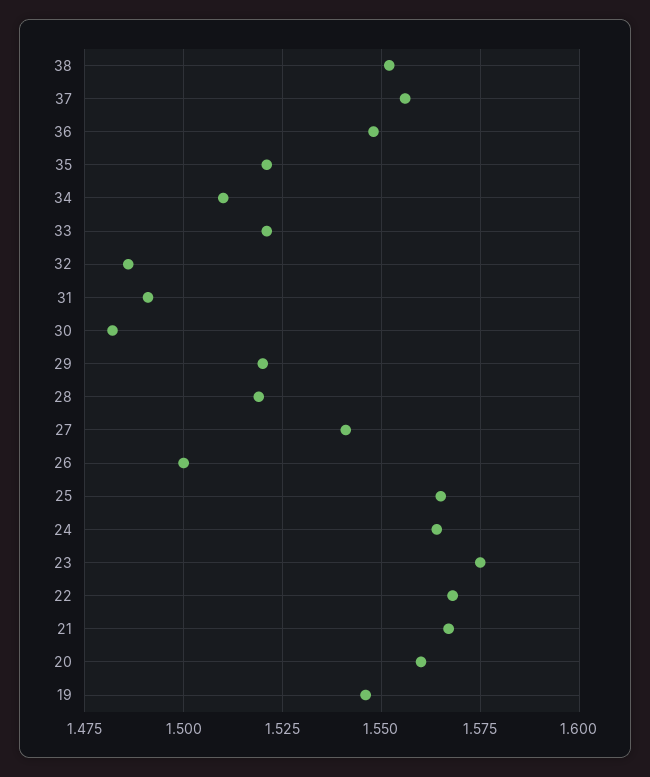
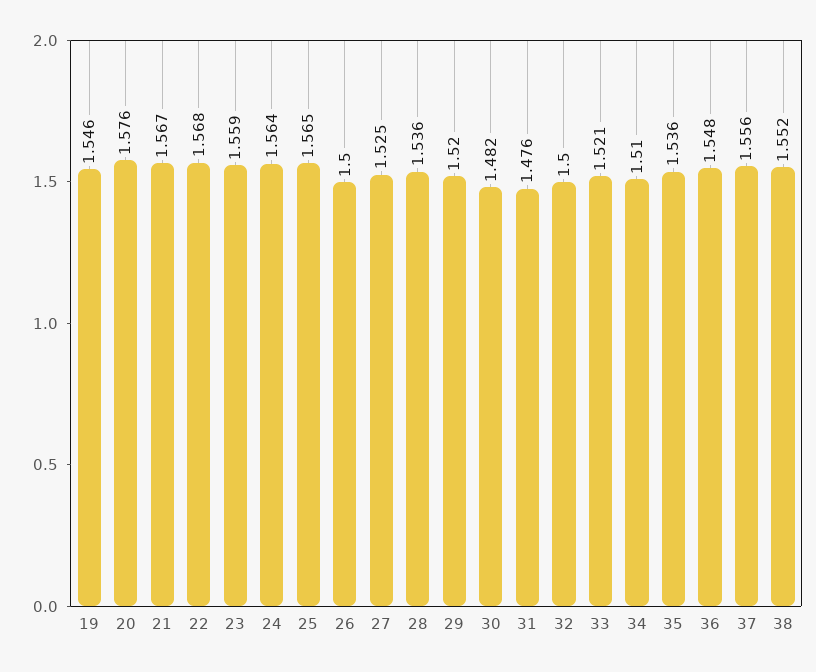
  {
    "38": 1.552,
    "37": 1.556,
    "36": 1.548,
-   "35": 1.52,
+   "35": 1.536,
    "34": 1.51,
    "33": 1.521,
-   "32": 1.485,
+   "32": 1.5,
-   "31": 1.49,
+   "31": 1.476,
    "30": 1.482,
    "29": 1.52,
-   "28": 1.52,
+   "28": 1.536,
-   "27": 1.54,
+   "27": 1.525,
    "26": 1.5,
    "25": 1.565,
    "24": 1.564,
-   "23": 1.575,
+   "23": 1.559,
    "22": 1.568,
    "21": 1.567,
-   "20": 1.56,
+   "20": 1.576,
    "19": 1.546
  }

